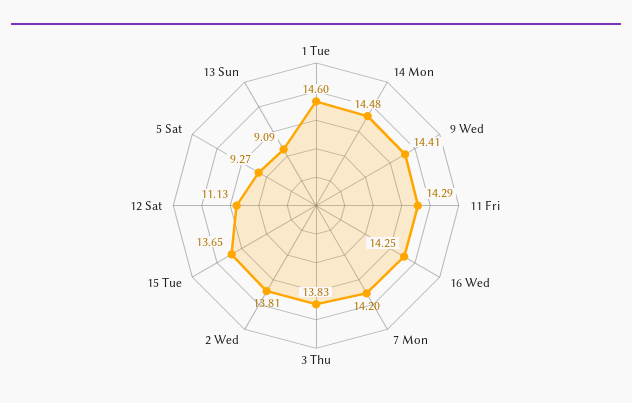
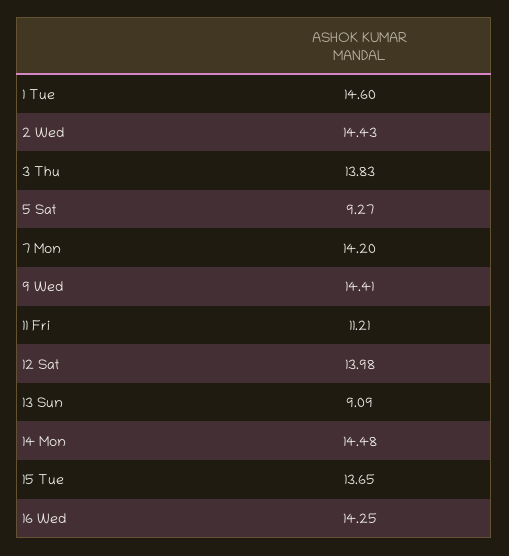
  {
    "1 Tue": 14.6,
    "14 Mon": 14.48,
    "9 Wed": 14.41,
-   "11 Fri": 14.29,
+   "11 Fri": 11.21,
    "16 Wed": 14.25,
    "7 Mon": 14.2,
    "3 Thu": 13.83,
-   "2 Wed": 13.81,
+   "2 Wed": 14.43,
    "15 Tue": 13.65,
-   "12 Sat": 11.13,
+   "12 Sat": 13.98,
    "5 Sat": 9.27,
    "13 Sun": 9.09
  }

